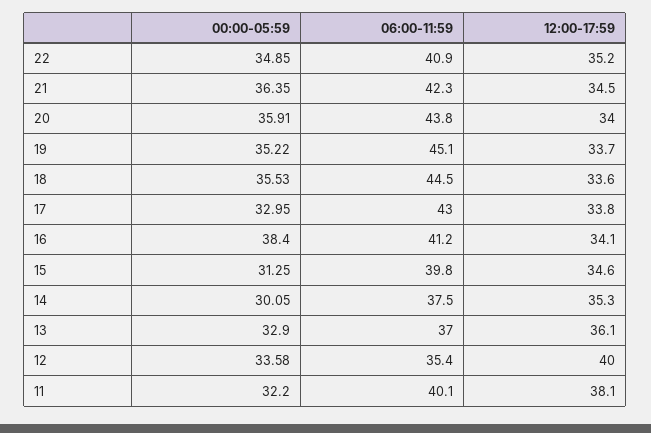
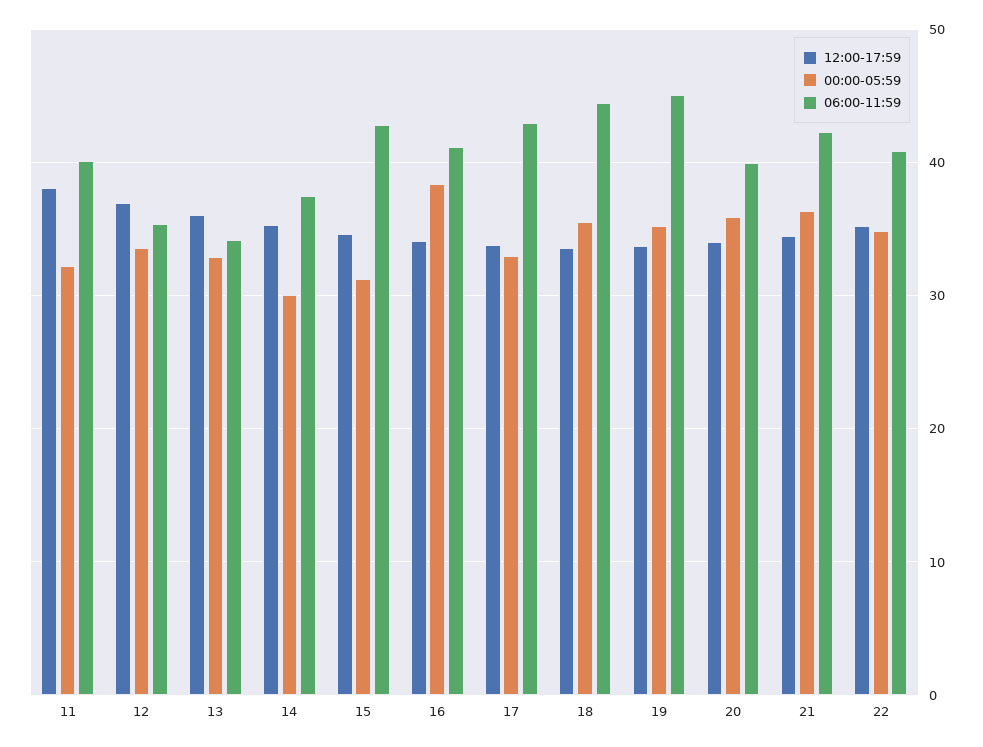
  {
    "00:00-05:59": {
      "22": 34.85,
      "21": 36.35,
      "20": 35.91,
      "19": 35.22,
      "18": 35.53,
      "17": 32.95,
      "16": 38.4,
      "15": 31.25,
      "14": 30.05,
      "13": 32.9,
      "12": 33.58,
      "11": 32.2
    },
    "06:00-11:59": {
      "22": 40.9,
      "21": 42.3,
-     "20": 43.8,
+     "20": 40,
      "19": 45.1,
      "18": 44.5,
      "17": 43,
      "16": 41.2,
-     "15": 39.8,
+     "15": 43,
      "14": 37.5,
-     "13": 37,
+     "13": 34,
      "12": 35.4,
      "11": 40.1
    },
    "12:00-17:59": {
      "22": 35.2,
      "21": 34.5,
      "20": 34,
      "19": 33.7,
      "18": 33.6,
      "17": 33.8,
      "16": 34.1,
      "15": 34.6,
      "14": 35.3,
      "13": 36.1,
-     "12": 40,
+     "12": 37,
      "11": 38.1
    }
  }

